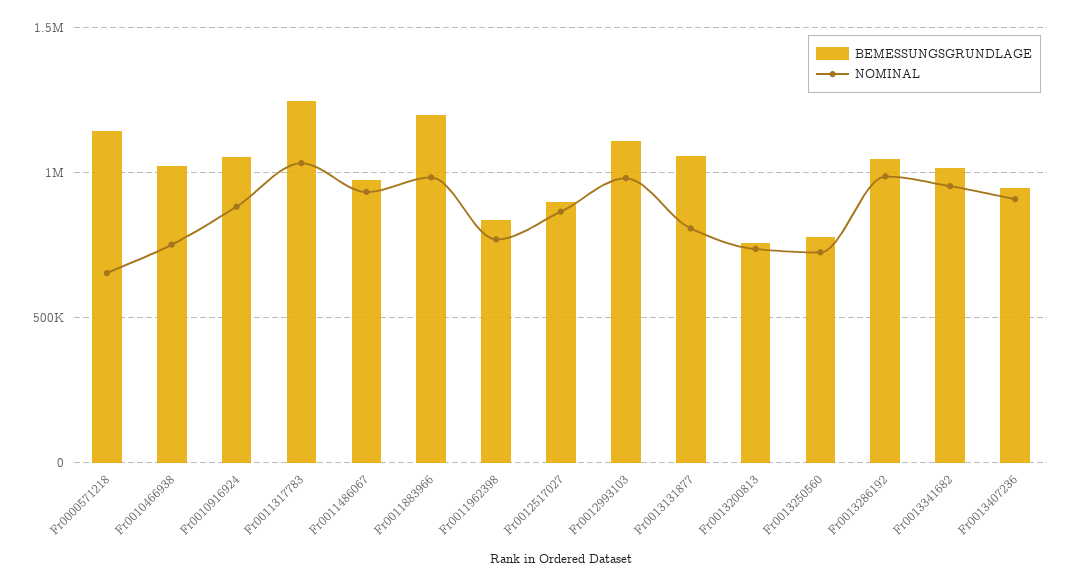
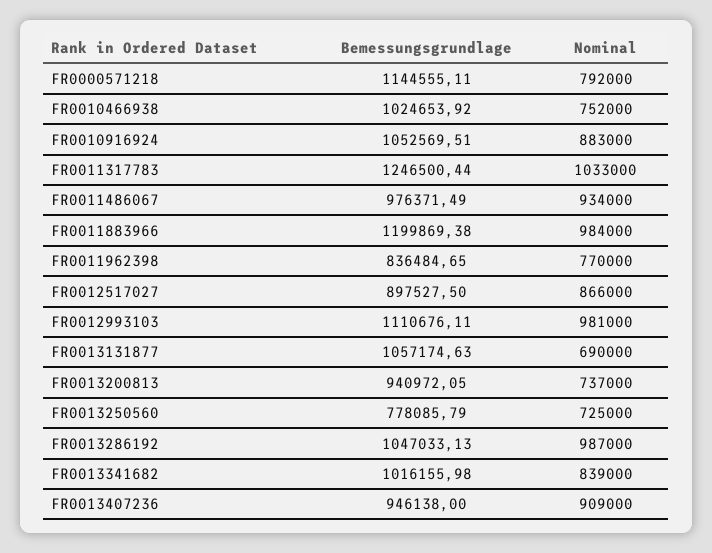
  {
    "BEMESSUNGSGRUNDLAGE": {
      "Fr0000571218": 1144555.11,
      "Fr0010466938": 1024653.92,
      "Fr0010916924": 1052569.51,
      "Fr0011317783": 1246500.44,
      "Fr0011486067": 976371.49,
      "Fr0011883966": 1199869.38,
      "Fr0011962398": 836484.65,
      "Fr0012517027": 897527.5,
      "Fr0012993103": 1110676.11,
      "Fr0013131877": 1057174.63,
-     "Fr0013200813": 750000,
+     "Fr0013200813": 940972.05,
      "Fr0013250560": 778085.79,
      "Fr0013286192": 1047033.13,
      "Fr0013341682": 1016155.98,
      "Fr0013407236": 946138
    },
    "NOMINAL": {
-     "Fr0000571218": 650000,
+     "Fr0000571218": 792000,
      "Fr0010466938": 752000,
      "Fr0010916924": 883000,
      "Fr0011317783": 1033000,
      "Fr0011486067": 934000,
      "Fr0011883966": 984000,
      "Fr0011962398": 770000,
      "Fr0012517027": 866000,
      "Fr0012993103": 981000,
-     "Fr0013131877": 800000,
+     "Fr0013131877": 690000,
      "Fr0013200813": 737000,
      "Fr0013250560": 725000,
      "Fr0013286192": 987000,
-     "Fr0013341682": 950000,
+     "Fr0013341682": 839000,
      "Fr0013407236": 909000
    }
  }

